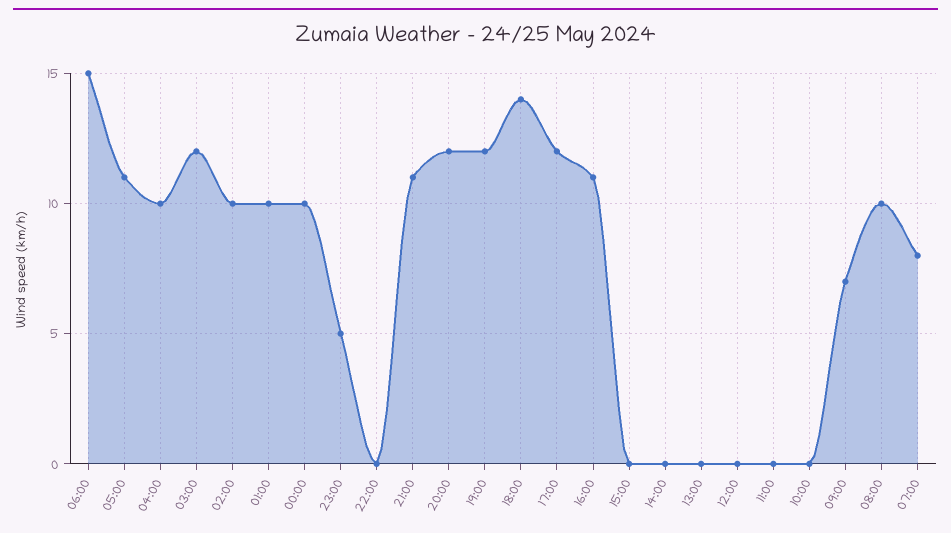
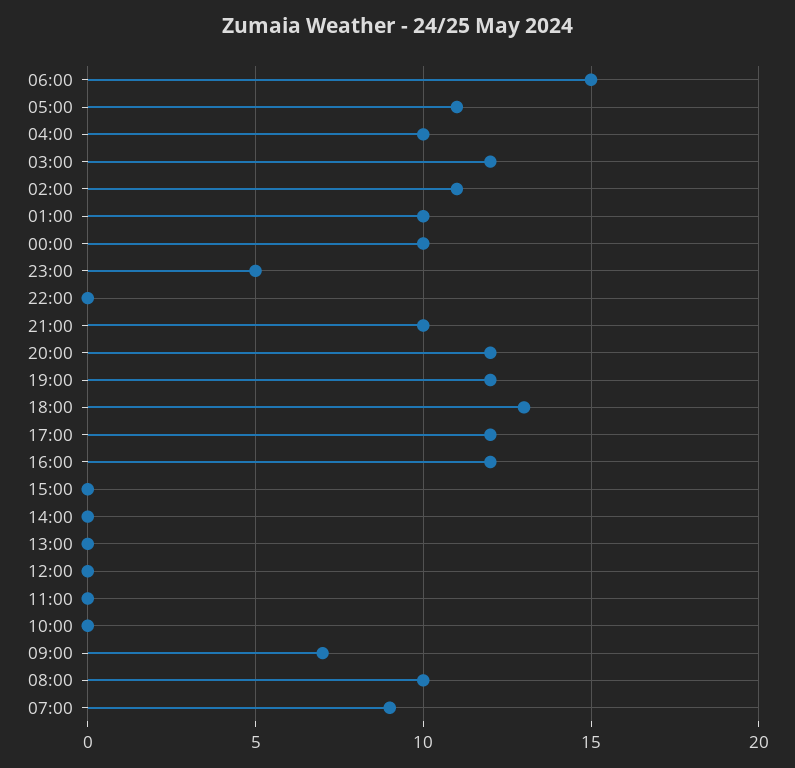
  {
    "06:00": 15,
    "05:00": 11,
    "04:00": 10,
    "03:00": 12,
-   "02:00": 10,
+   "02:00": 11,
    "01:00": 10,
    "00:00": 10,
    "23:00": 5,
    "22:00": 0,
-   "21:00": 11,
+   "21:00": 10,
    "20:00": 12,
    "19:00": 12,
-   "18:00": 14,
+   "18:00": 13,
    "17:00": 12,
-   "16:00": 11,
+   "16:00": 12,
    "15:00": 0,
    "14:00": 0,
    "13:00": 0,
    "12:00": 0,
    "11:00": 0,
    "10:00": 0,
    "09:00": 7,
    "08:00": 10,
-   "07:00": 8
+   "07:00": 9
  }

